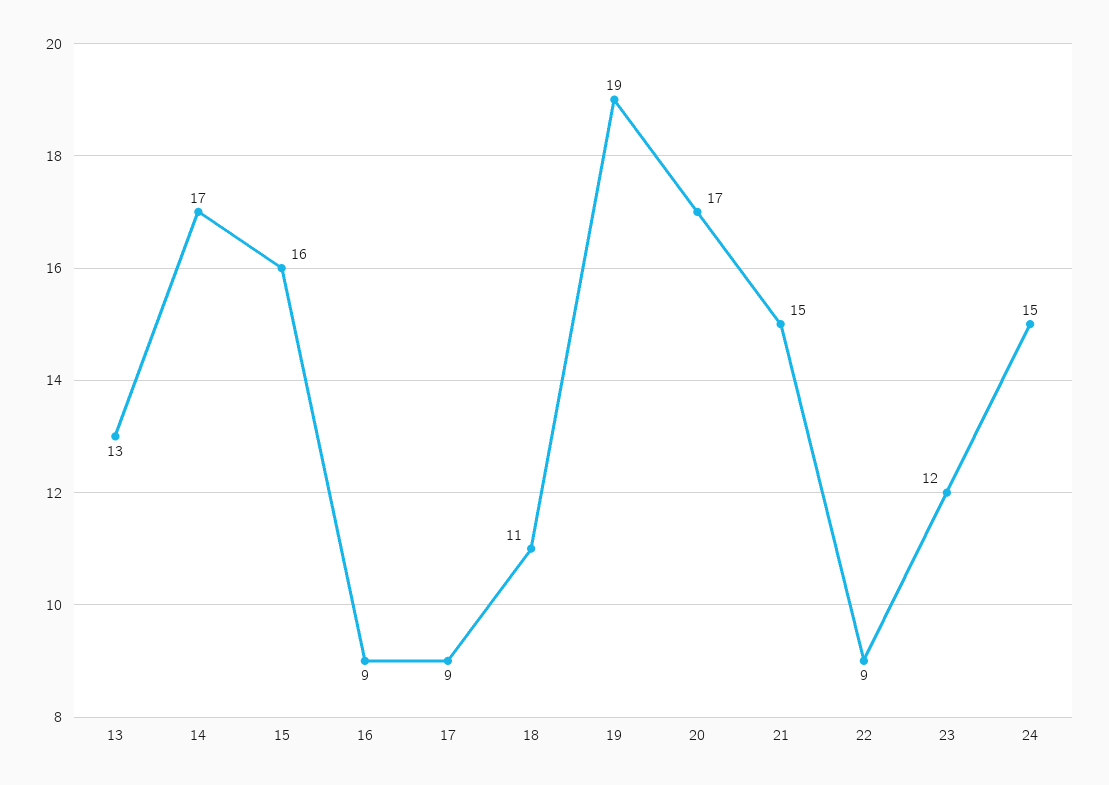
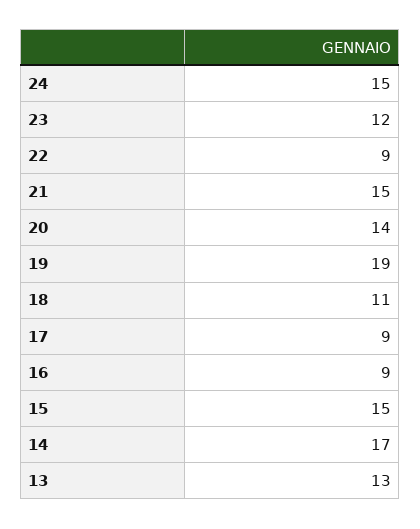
  {
    "13": 13,
    "14": 17,
-   "15": 16,
+   "15": 15,
    "16": 9,
    "17": 9,
    "18": 11,
    "19": 19,
-   "20": 17,
+   "20": 14,
    "21": 15,
    "22": 9,
    "23": 12,
    "24": 15
  }

